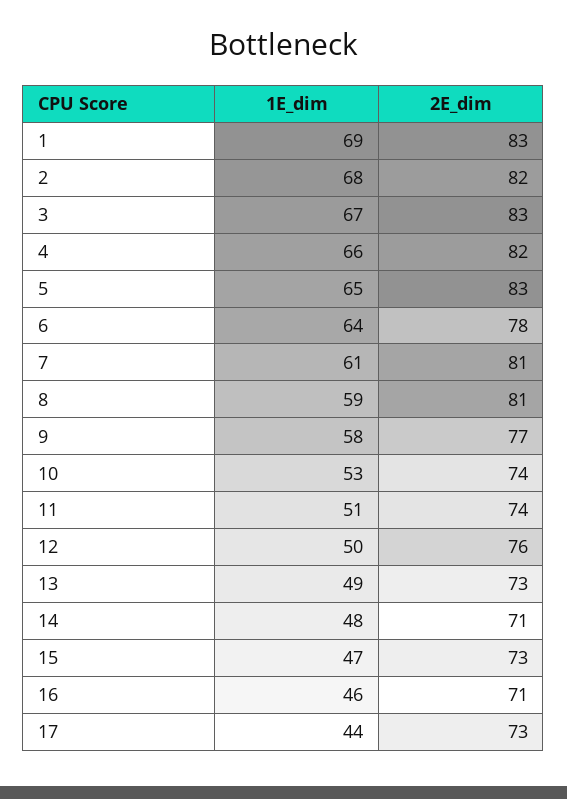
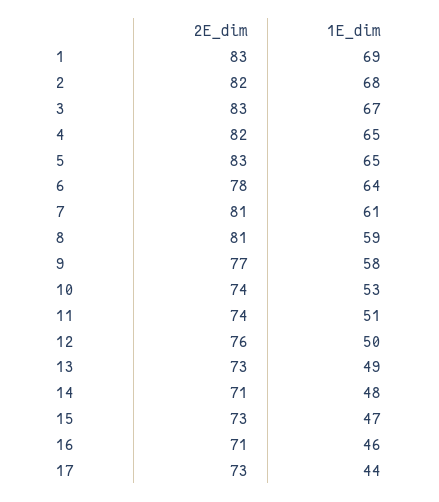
  {
    "1E_dim": {
      "1": 69,
      "2": 68,
      "3": 67,
-     "4": 66,
+     "4": 65,
      "5": 65,
      "6": 64,
      "7": 61,
      "8": 59,
      "9": 58,
      "10": 53,
      "11": 51,
      "12": 50,
      "13": 49,
      "14": 48,
      "15": 47,
      "16": 46,
      "17": 44
    },
    "2E_dim": {
      "1": 83,
      "2": 82,
      "3": 83,
      "4": 82,
      "5": 83,
      "6": 78,
      "7": 81,
      "8": 81,
      "9": 77,
      "10": 74,
      "11": 74,
      "12": 76,
      "13": 73,
      "14": 71,
      "15": 73,
      "16": 71,
      "17": 73
    }
  }

